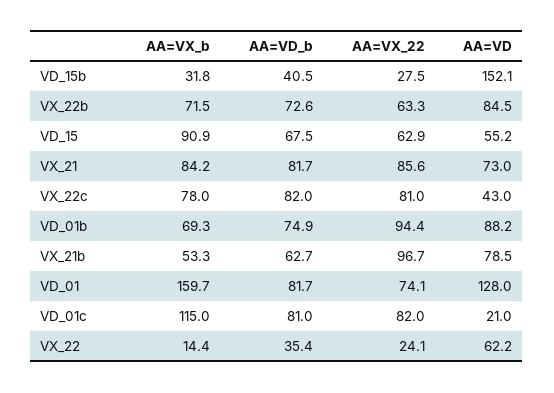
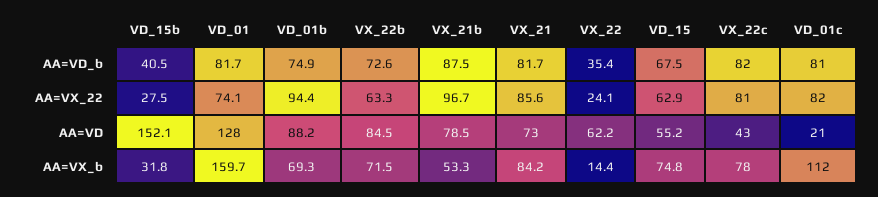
  {
    "AA=VX_b": {
      "VD_15b": 31.8,
      "VX_22b": 71.5,
-     "VD_15": 90.9,
+     "VD_15": 74.8,
      "VX_21": 84.2,
      "VX_22c": 78,
      "VD_01b": 69.3,
      "VX_21b": 53.3,
      "VD_01": 159.7,
-     "VD_01c": 115,
+     "VD_01c": 112,
      "VX_22": 14.4
    },
    "AA=VD_b": {
      "VD_15b": 40.5,
      "VX_22b": 72.6,
      "VD_15": 67.5,
      "VX_21": 81.7,
      "VX_22c": 82,
      "VD_01b": 74.9,
-     "VX_21b": 62.7,
+     "VX_21b": 87.5,
      "VD_01": 81.7,
      "VD_01c": 81,
      "VX_22": 35.4
    },
    "AA=VX_22": {
      "VD_15b": 27.5,
      "VX_22b": 63.3,
      "VD_15": 62.9,
      "VX_21": 85.6,
      "VX_22c": 81,
      "VD_01b": 94.4,
      "VX_21b": 96.7,
      "VD_01": 74.1,
      "VD_01c": 82,
      "VX_22": 24.1
    },
    "AA=VD": {
      "VD_15b": 152.1,
      "VX_22b": 84.5,
      "VD_15": 55.2,
      "VX_21": 73,
      "VX_22c": 43,
      "VD_01b": 88.2,
      "VX_21b": 78.5,
      "VD_01": 128,
      "VD_01c": 21,
      "VX_22": 62.2
    }
  }

